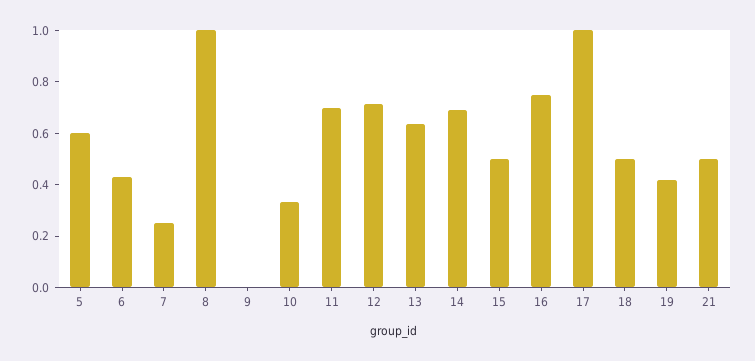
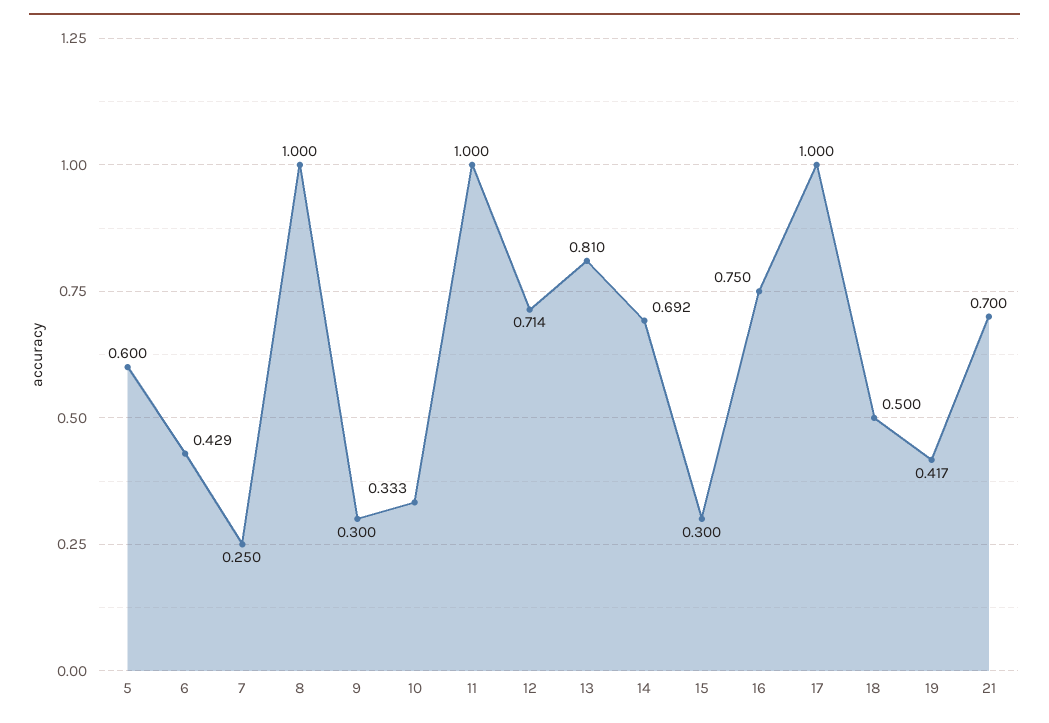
  {
    "5": 0.6,
    "6": 0.429,
    "7": 0.25,
    "8": 1,
-   "9": 0,
+   "9": 0.3,
    "10": 0.333,
-   "11": 0.7,
+   "11": 1,
    "12": 0.714,
-   "13": 0.65,
+   "13": 0.81,
    "14": 0.692,
-   "15": 0.5,
+   "15": 0.3,
    "16": 0.75,
    "17": 1,
    "18": 0.5,
    "19": 0.417,
-   "21": 0.5
+   "21": 0.7
  }

